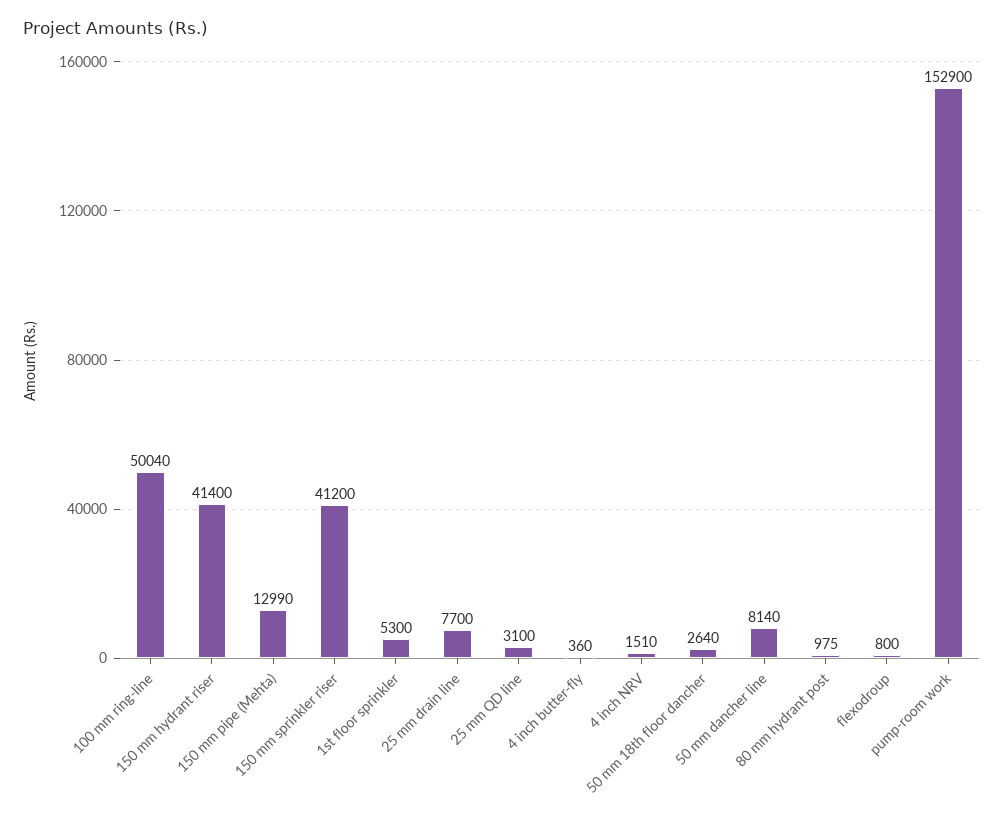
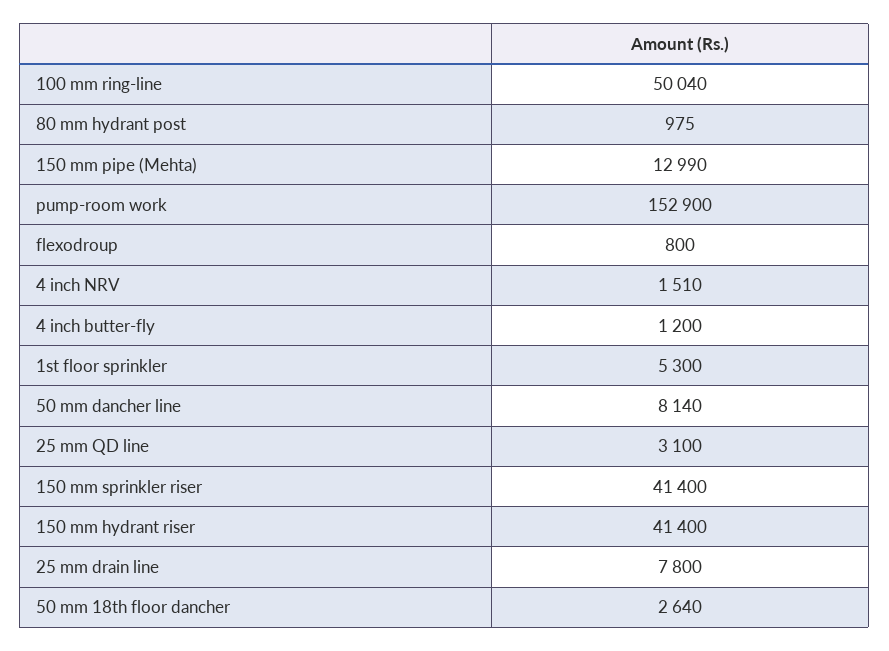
  {
    "100 mm ring-line": 50040,
    "150 mm hydrant riser": 41400,
    "150 mm pipe (Mehta)": 12990,
-   "150 mm sprinkler riser": 41200,
+   "150 mm sprinkler riser": 41400,
    "1st floor sprinkler": 5300,
-   "25 mm drain line": 7700,
+   "25 mm drain line": 7800,
    "25 mm QD line": 3100,
-   "4 inch butter-fly": 360,
+   "4 inch butter-fly": 1200,
    "4 inch NRV": 1510,
    "50 mm 18th floor dancher": 2640,
    "50 mm dancher line": 8140,
    "80 mm hydrant post": 975,
    "flexodroup": 800,
    "pump-room work": 152900
  }

